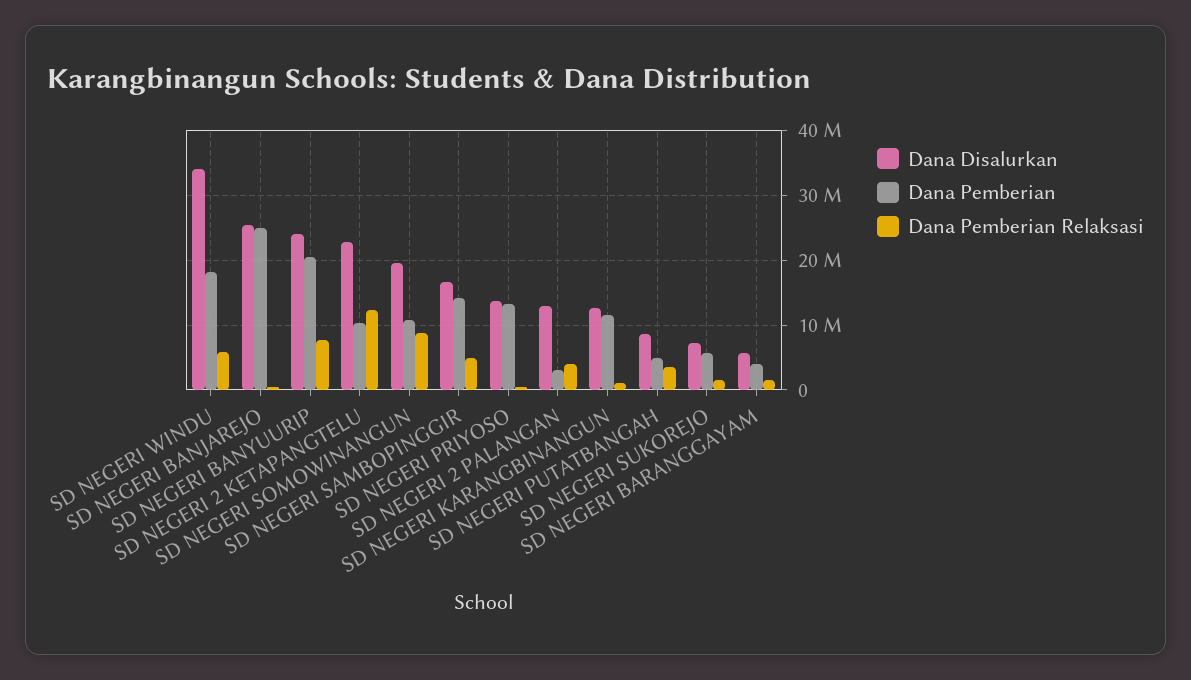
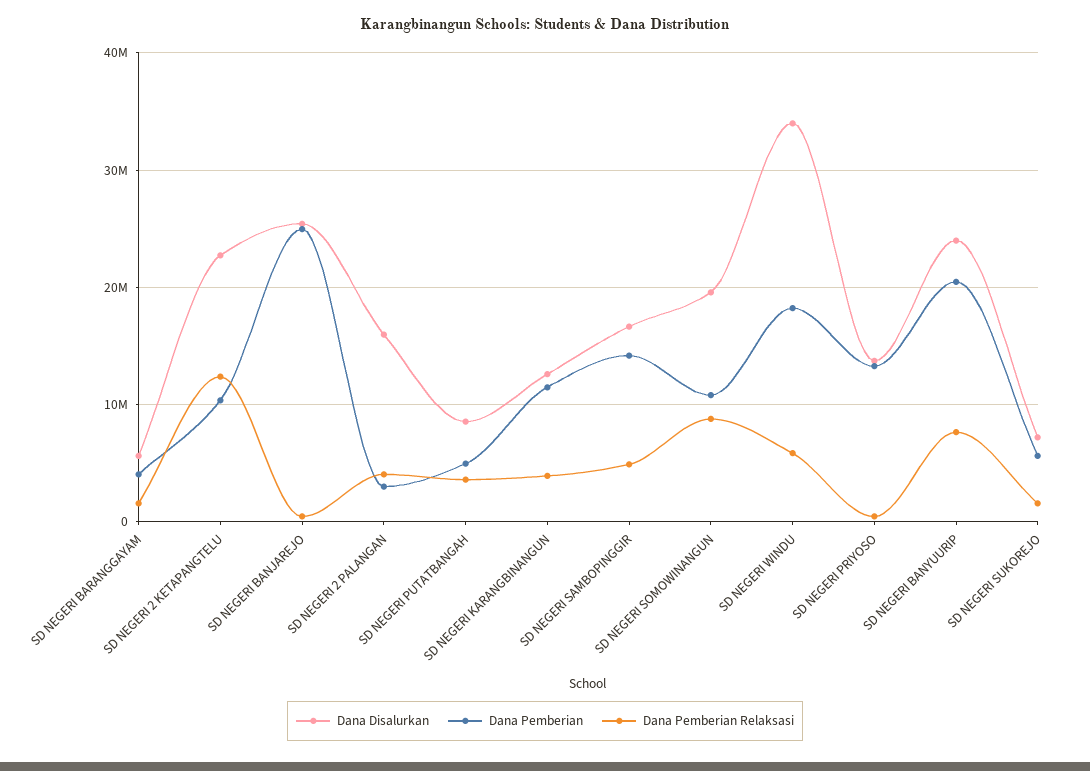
  {
    "Dana Disalurkan": {
      "SD NEGERI WINDU": 34000000,
      "SD NEGERI BANJAREJO": 25000000,
      "SD NEGERI BANYUURIP": 24000000,
      "SD NEGERI 2 KETAPANGTELU": 23000000,
      "SD NEGERI SOMOWINANGUN": 20000000,
      "SD NEGERI SAMBOPINGGIR": 17000000,
      "SD NEGERI PRIYOSO": 14000000,
-     "SD NEGERI 2 PALANGAN": 13000000,
+     "SD NEGERI 2 PALANGAN": 16000000,
      "SD NEGERI KARANGBINANGUN": 13000000,
      "SD NEGERI PUTATBANGAH": 9000000,
      "SD NEGERI SUKOREJO": 7000000,
      "SD NEGERI BARANGGAYAM": 6000000
    },
    "Dana Pemberian": {
      "SD NEGERI WINDU": 18000000,
      "SD NEGERI BANJAREJO": 25000000,
      "SD NEGERI BANYUURIP": 20000000,
      "SD NEGERI 2 KETAPANGTELU": 10000000,
      "SD NEGERI SOMOWINANGUN": 11000000,
      "SD NEGERI SAMBOPINGGIR": 14000000,
      "SD NEGERI PRIYOSO": 13000000,
      "SD NEGERI 2 PALANGAN": 3000000,
      "SD NEGERI KARANGBINANGUN": 11000000,
      "SD NEGERI PUTATBANGAH": 5000000,
      "SD NEGERI SUKOREJO": 6000000,
      "SD NEGERI BARANGGAYAM": 4000000
    },
    "Dana Pemberian Relaksasi": {
      "SD NEGERI WINDU": 6000000,
      "SD NEGERI BANJAREJO": 0,
      "SD NEGERI BANYUURIP": 8000000,
      "SD NEGERI 2 KETAPANGTELU": 12000000,
      "SD NEGERI SOMOWINANGUN": 9000000,
      "SD NEGERI SAMBOPINGGIR": 5000000,
      "SD NEGERI PRIYOSO": 0,
      "SD NEGERI 2 PALANGAN": 4000000,
-     "SD NEGERI KARANGBINANGUN": 1000000,
+     "SD NEGERI KARANGBINANGUN": 4000000,
      "SD NEGERI PUTATBANGAH": 4000000,
      "SD NEGERI SUKOREJO": 2000000,
      "SD NEGERI BARANGGAYAM": 2000000
    }
  }

